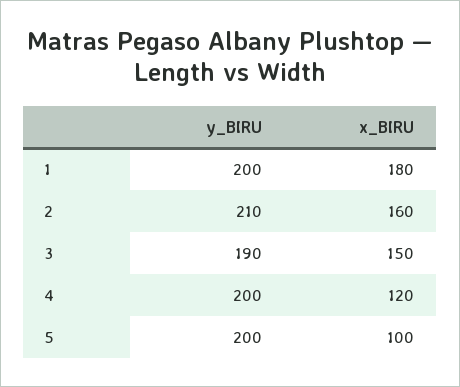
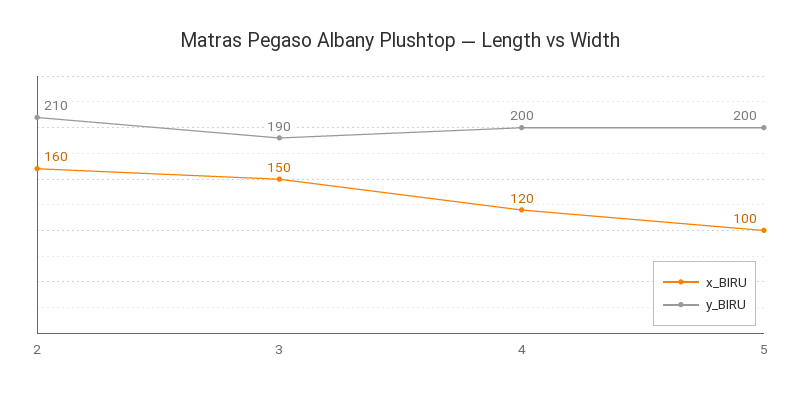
  {
    "y_BIRU": {
-     "1": 200,
      "2": 210,
      "3": 190,
      "4": 200,
      "5": 200
    },
    "x_BIRU": {
-     "1": 180,
      "2": 160,
      "3": 150,
      "4": 120,
      "5": 100
    }
  }

